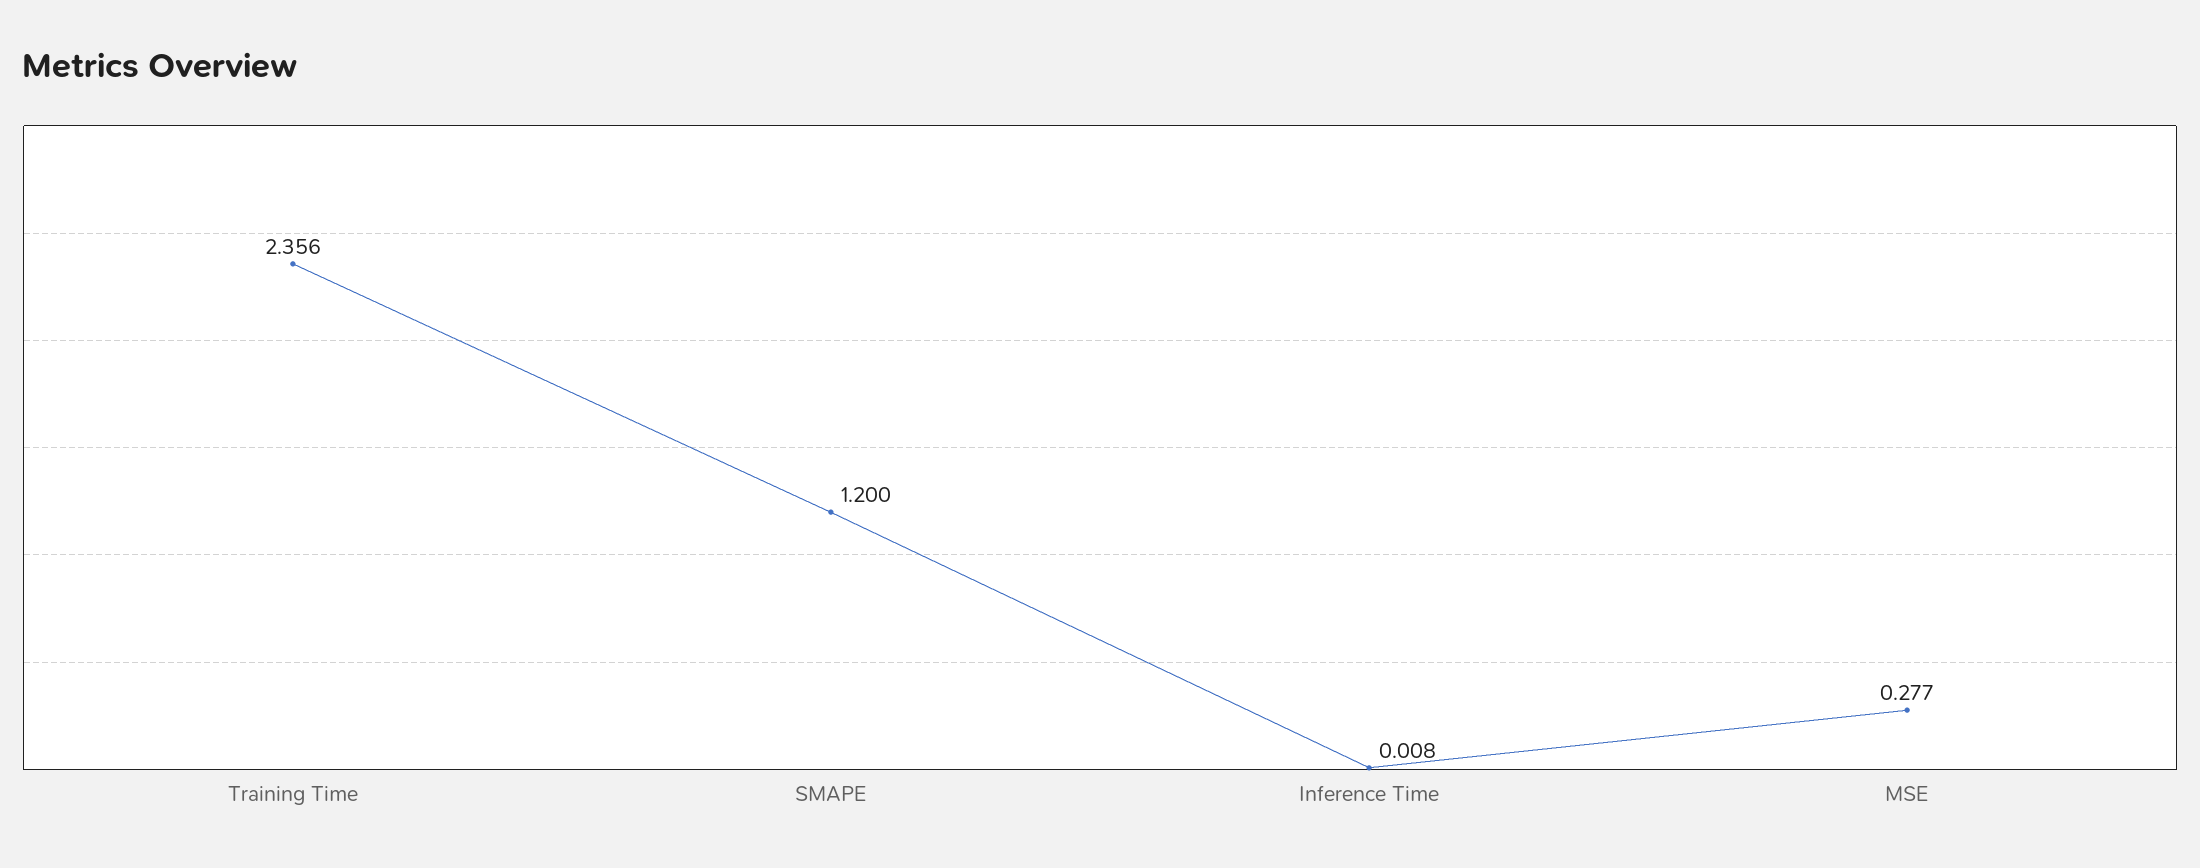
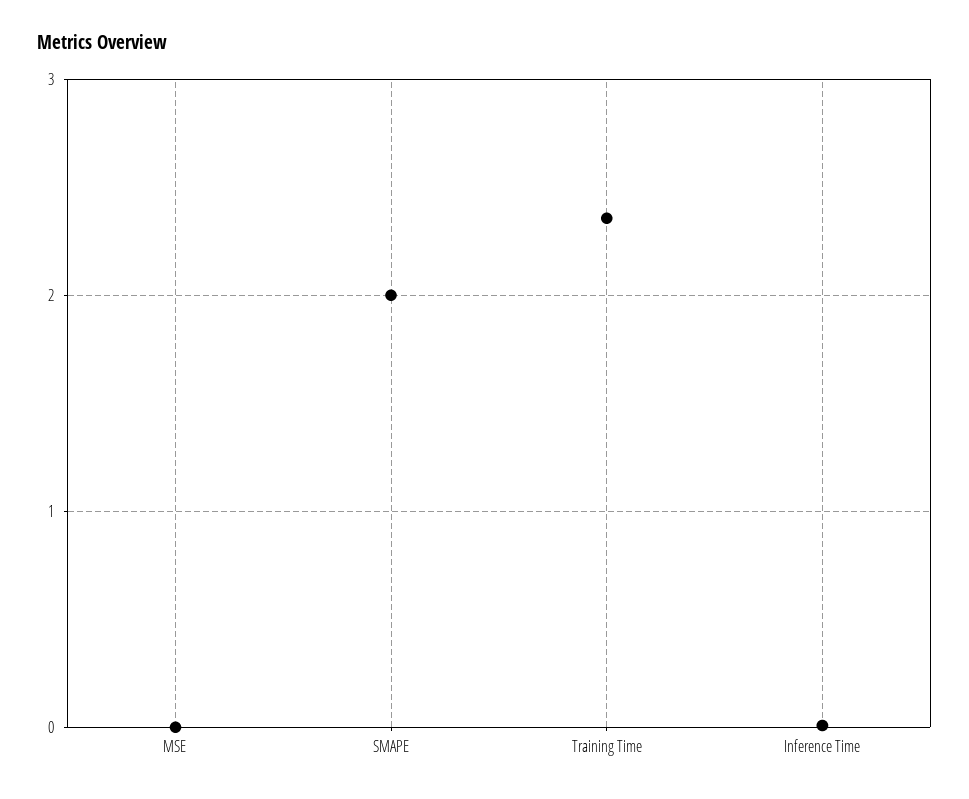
  {
    "Training Time": 2.356,
-   "SMAPE": 1.2,
+   "SMAPE": 2,
    "Inference Time": 0.008,
-   "MSE": 0.277
+   "MSE": 0
  }

